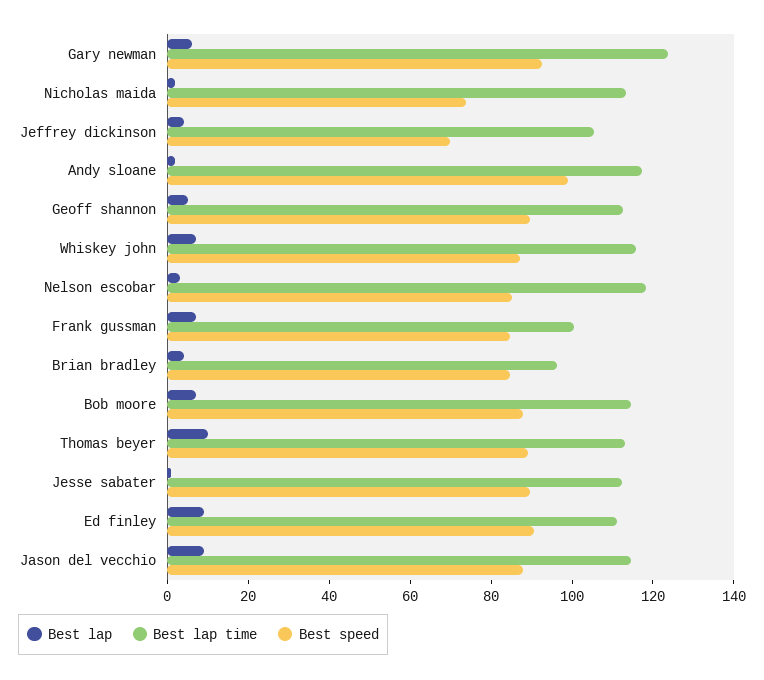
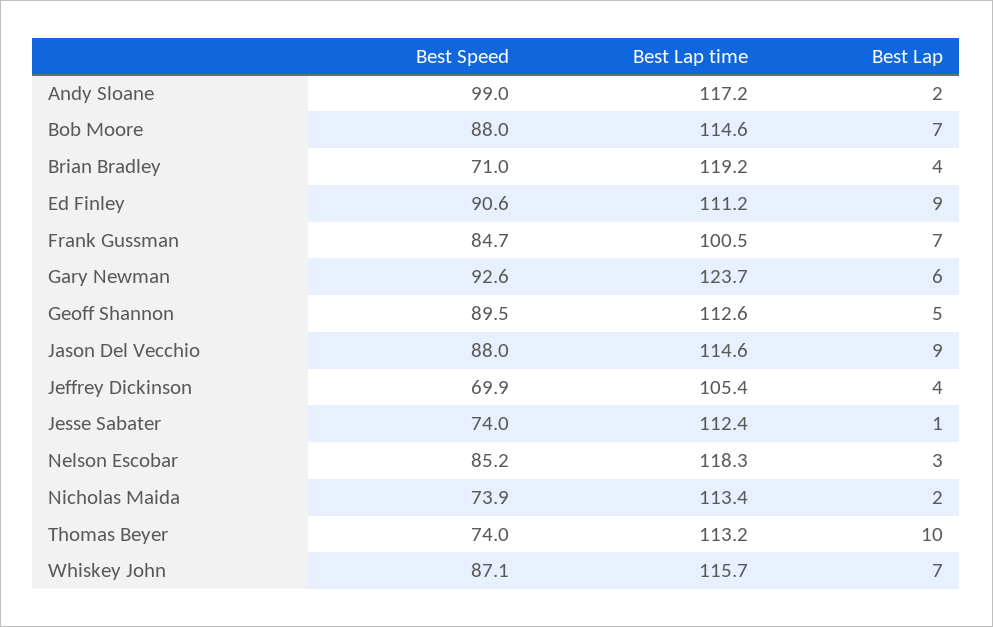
  {
    "Best lap": {
      "Gary newman": 6,
      "Nicholas maida": 2,
      "Jeffrey dickinson": 4,
      "Andy sloane": 2,
      "Geoff shannon": 5,
      "Whiskey john": 7,
      "Nelson escobar": 3,
      "Frank gussman": 7,
      "Brian bradley": 4,
      "Bob moore": 7,
      "Thomas beyer": 10,
      "Jesse sabater": 1,
      "Ed finley": 9,
      "Jason del vecchio": 9
    },
    "Best lap time": {
      "Gary newman": 123.7,
      "Nicholas maida": 113.4,
      "Jeffrey dickinson": 105.4,
      "Andy sloane": 117.2,
      "Geoff shannon": 112.6,
      "Whiskey john": 115.7,
      "Nelson escobar": 118.3,
      "Frank gussman": 100.5,
-     "Brian bradley": 95,
+     "Brian bradley": 119.2,
      "Bob moore": 114.6,
      "Thomas beyer": 113.2,
      "Jesse sabater": 112.4,
      "Ed finley": 111.2,
      "Jason del vecchio": 114.6
    },
    "Best speed": {
      "Gary newman": 92.6,
      "Nicholas maida": 73.9,
      "Jeffrey dickinson": 69.9,
      "Andy sloane": 99,
      "Geoff shannon": 89.5,
      "Whiskey john": 87.1,
      "Nelson escobar": 85.2,
      "Frank gussman": 84.7,
-     "Brian bradley": 85,
+     "Brian bradley": 71,
      "Bob moore": 88,
-     "Thomas beyer": 90,
+     "Thomas beyer": 74,
-     "Jesse sabater": 90,
+     "Jesse sabater": 74,
      "Ed finley": 90.6,
      "Jason del vecchio": 88
    }
  }

